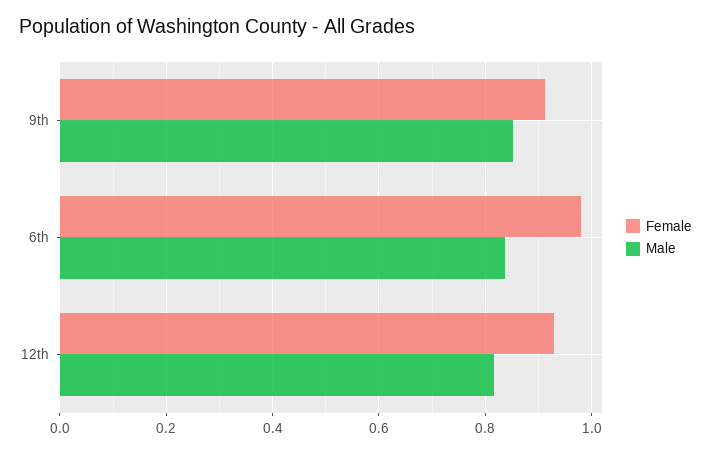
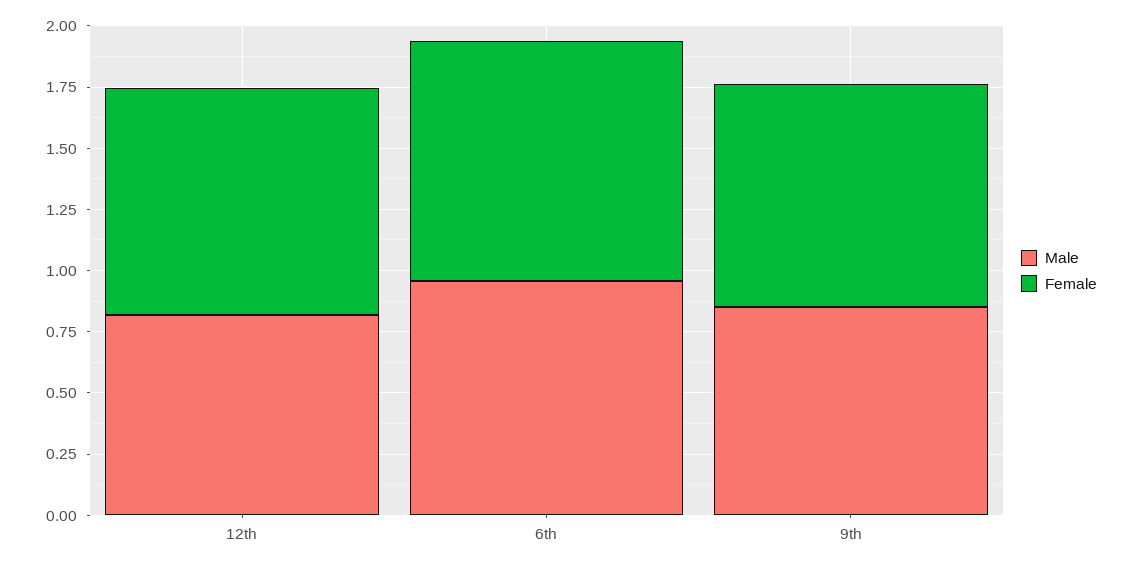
  {
    "Female": {
      "9th": 0.92,
      "6th": 0.98,
      "12th": 0.92
    },
    "Male": {
      "9th": 0.86,
-     "6th": 0.84,
+     "6th": 0.95,
      "12th": 0.82
    }
  }

